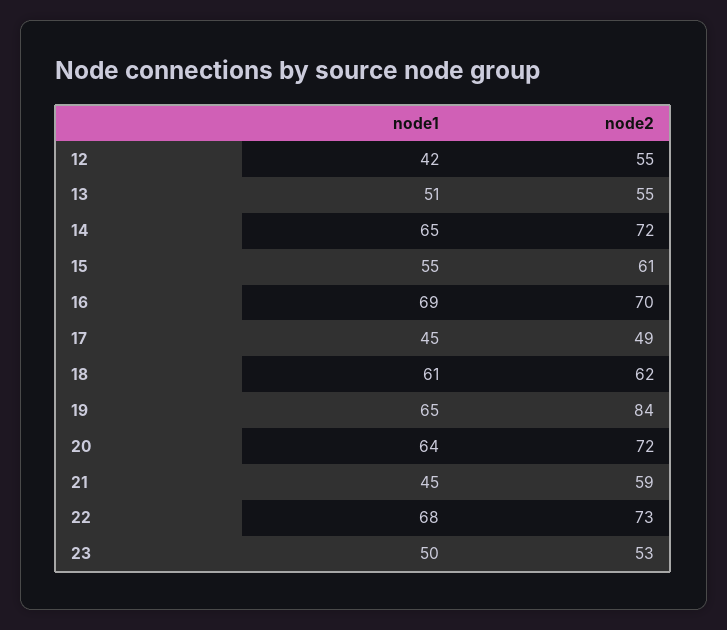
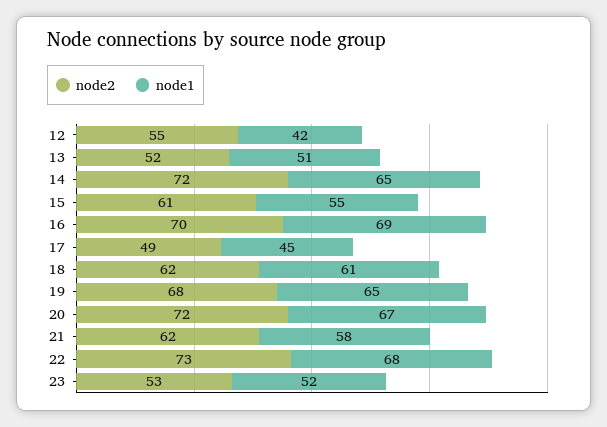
  {
    "node1": {
      "12": 42,
      "13": 51,
      "14": 65,
      "15": 55,
      "16": 69,
      "17": 45,
      "18": 61,
      "19": 65,
-     "20": 64,
+     "20": 67,
-     "21": 45,
+     "21": 58,
      "22": 68,
-     "23": 50
+     "23": 52
    },
    "node2": {
      "12": 55,
-     "13": 55,
+     "13": 52,
      "14": 72,
      "15": 61,
      "16": 70,
      "17": 49,
      "18": 62,
-     "19": 84,
+     "19": 68,
      "20": 72,
-     "21": 59,
+     "21": 62,
      "22": 73,
      "23": 53
    }
  }

